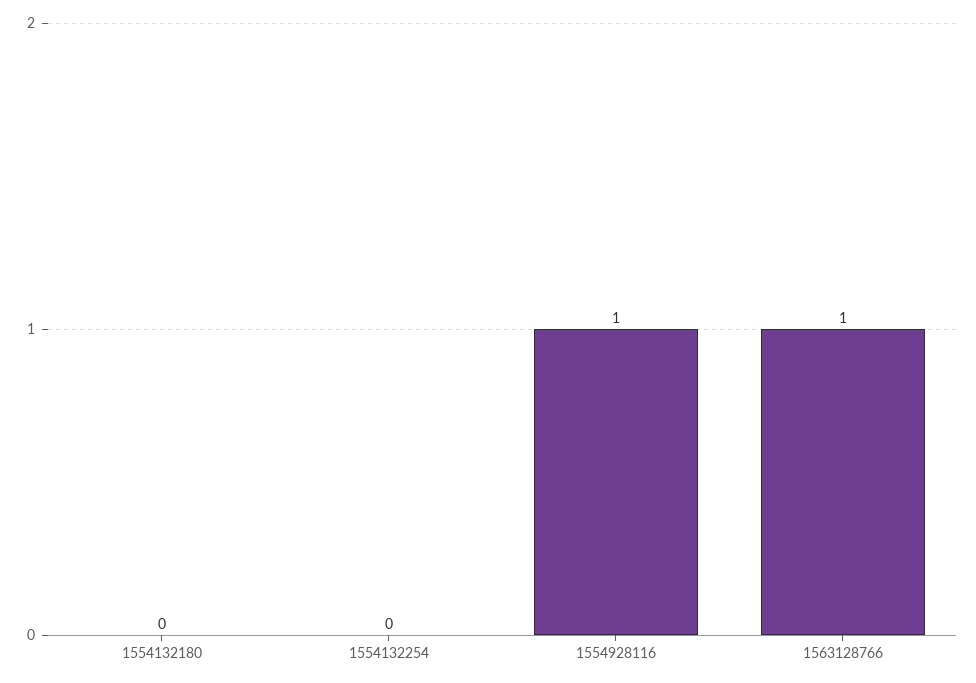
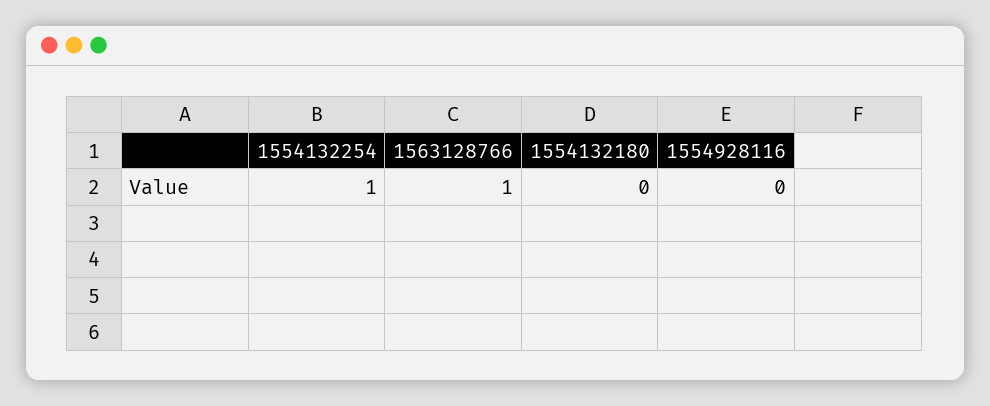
  {
    "1554132180": 0,
-   "1554132254": 0,
+   "1554132254": 1,
-   "1554928116": 1,
+   "1554928116": 0,
    "1563128766": 1
  }

